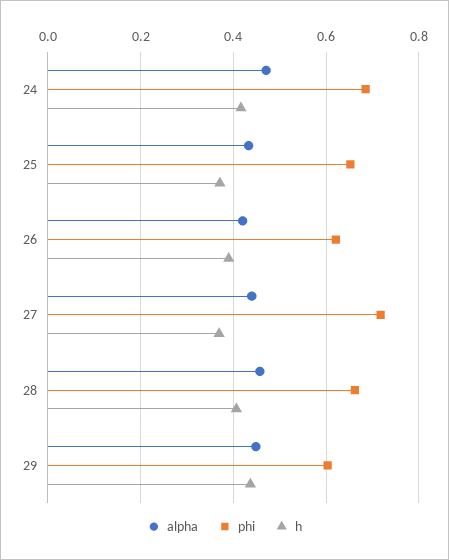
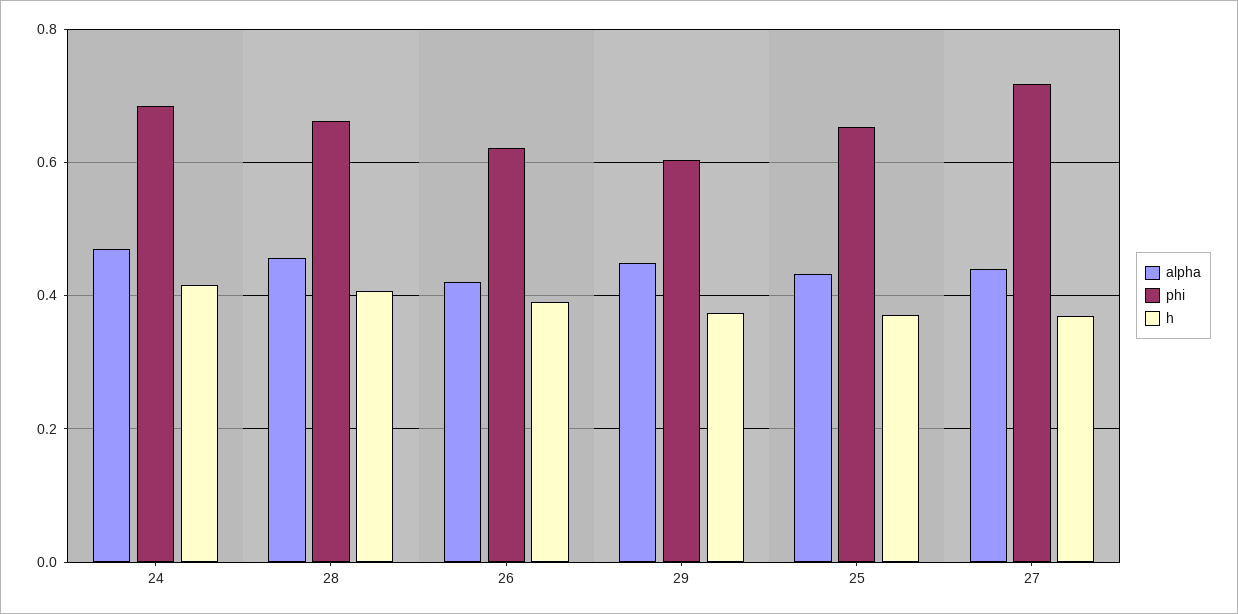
  {
    "alpha": {
      "24": 0.48,
      "25": 0.44,
      "26": 0.42,
      "27": 0.44,
      "28": 0.46,
      "29": 0.44
    },
    "phi": {
      "24": 0.68,
      "25": 0.66,
      "26": 0.62,
      "27": 0.72,
      "28": 0.66,
      "29": 0.6
    },
    "h": {
      "24": 0.42,
      "25": 0.38,
      "26": 0.38,
      "27": 0.36,
      "28": 0.4,
-     "29": 0.44
+     "29": 0.38
    }
  }

